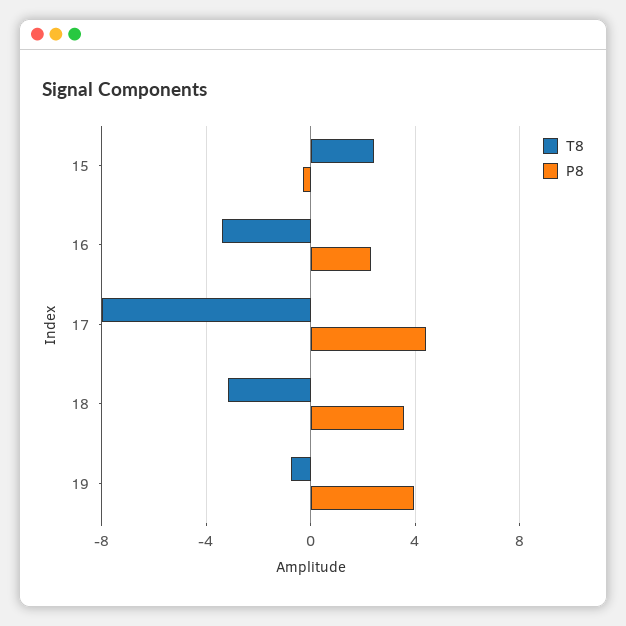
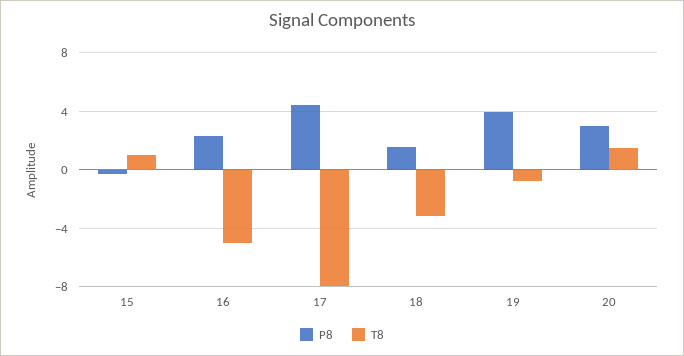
  {
    "T8": {
-     "15": 2.5,
+     "15": 1,
-     "16": -3.5,
+     "16": -5,
      "17": -8,
      "18": -3,
-     "19": -1
+     "19": -1,
+     "20": 1.5
    },
    "P8": {
      "15": -0.5,
      "16": 2.5,
      "17": 4.5,
-     "18": 3.5,
+     "18": 1.5,
-     "19": 4
+     "19": 4,
+     "20": 3
    }
  }

